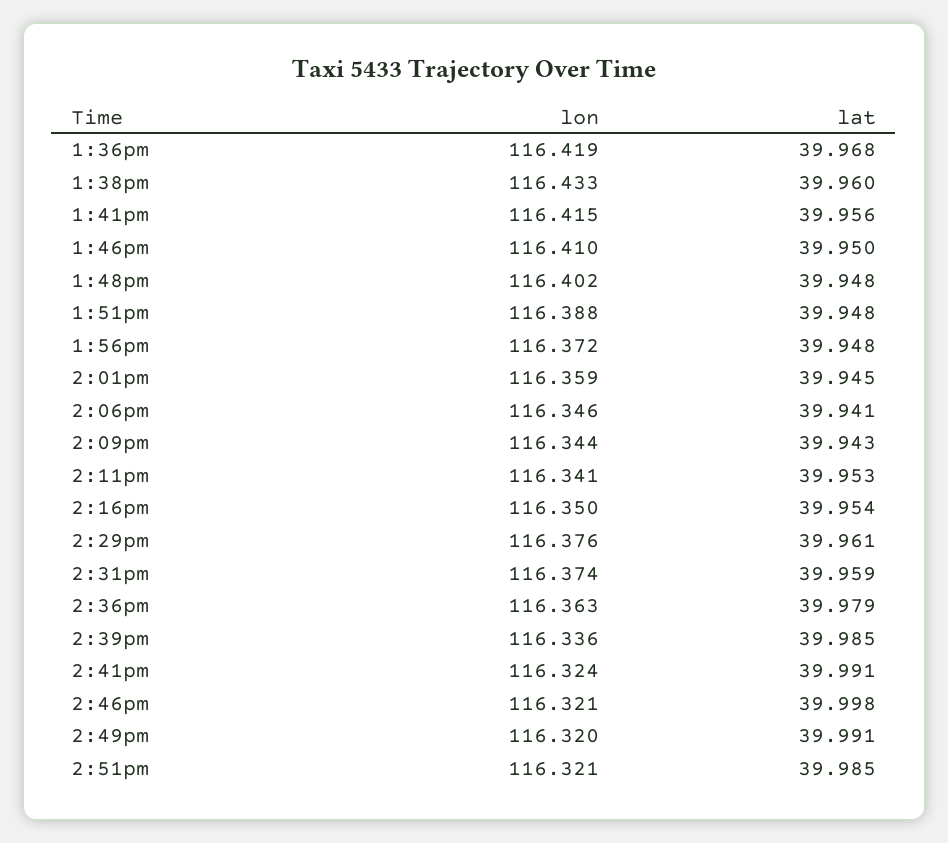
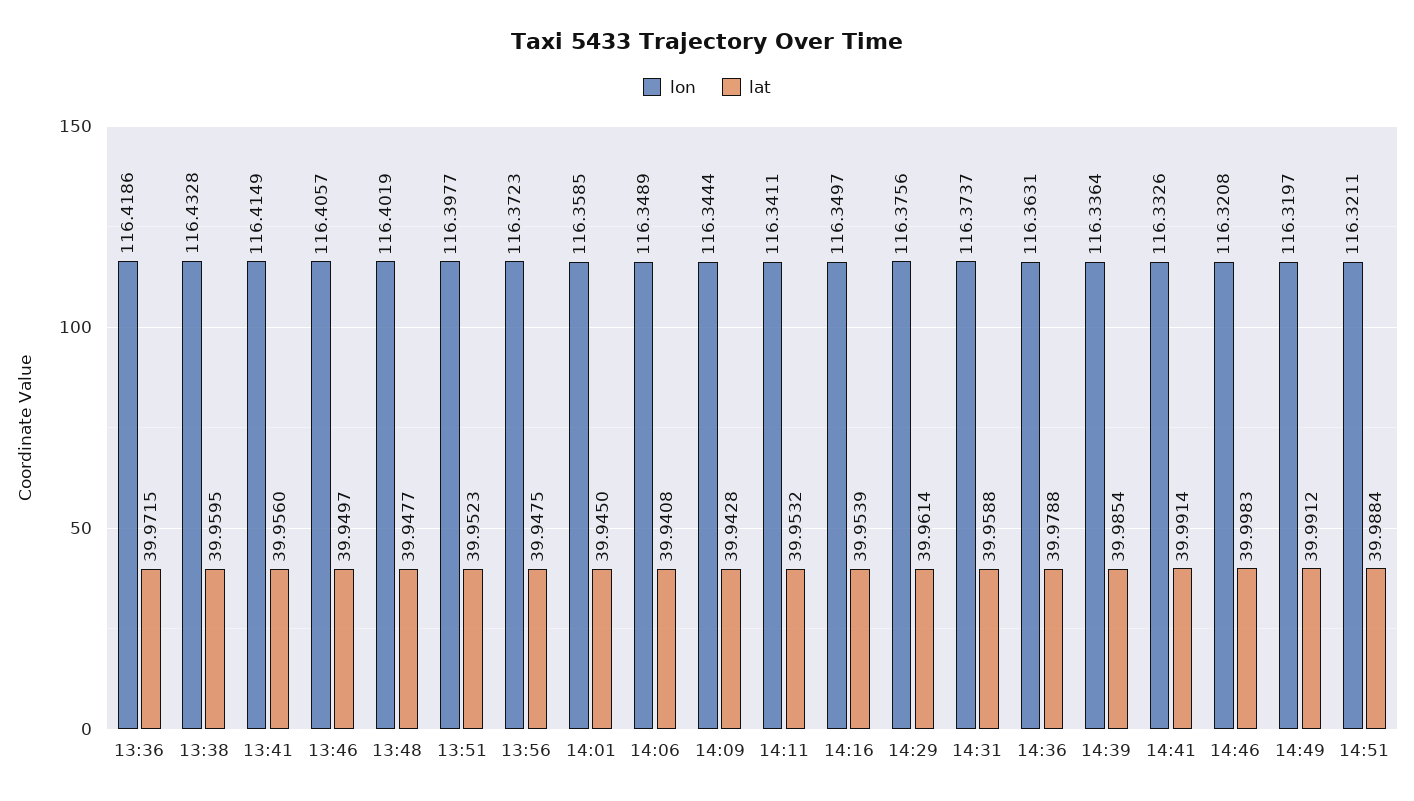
  {
    "lon": {
      "1:36pm": 116.4186,
      "1:38pm": 116.4328,
      "1:41pm": 116.4149,
-     "1:46pm": 116.41,
+     "1:46pm": 116.4057,
      "1:48pm": 116.4019,
-     "1:51pm": 116.388,
+     "1:51pm": 116.3977,
      "1:56pm": 116.3723,
      "2:01pm": 116.3585,
-     "2:06pm": 116.346,
+     "2:06pm": 116.3489,
      "2:09pm": 116.3444,
      "2:11pm": 116.3411,
      "2:16pm": 116.3497,
      "2:29pm": 116.3756,
      "2:31pm": 116.3737,
      "2:36pm": 116.3631,
      "2:39pm": 116.3364,
-     "2:41pm": 116.324,
+     "2:41pm": 116.3326,
      "2:46pm": 116.3208,
      "2:49pm": 116.3197,
      "2:51pm": 116.3211
    },
    "lat": {
-     "1:36pm": 39.968,
+     "1:36pm": 39.9715,
      "1:38pm": 39.9595,
      "1:41pm": 39.956,
      "1:46pm": 39.9497,
      "1:48pm": 39.9477,
-     "1:51pm": 39.948,
+     "1:51pm": 39.9523,
      "1:56pm": 39.9475,
      "2:01pm": 39.945,
      "2:06pm": 39.9408,
      "2:09pm": 39.9428,
      "2:11pm": 39.9532,
      "2:16pm": 39.9539,
      "2:29pm": 39.9614,
      "2:31pm": 39.9588,
      "2:36pm": 39.9788,
      "2:39pm": 39.9854,
      "2:41pm": 39.9914,
      "2:46pm": 39.9983,
      "2:49pm": 39.9912,
-     "2:51pm": 39.985
+     "2:51pm": 39.9884
    }
  }

